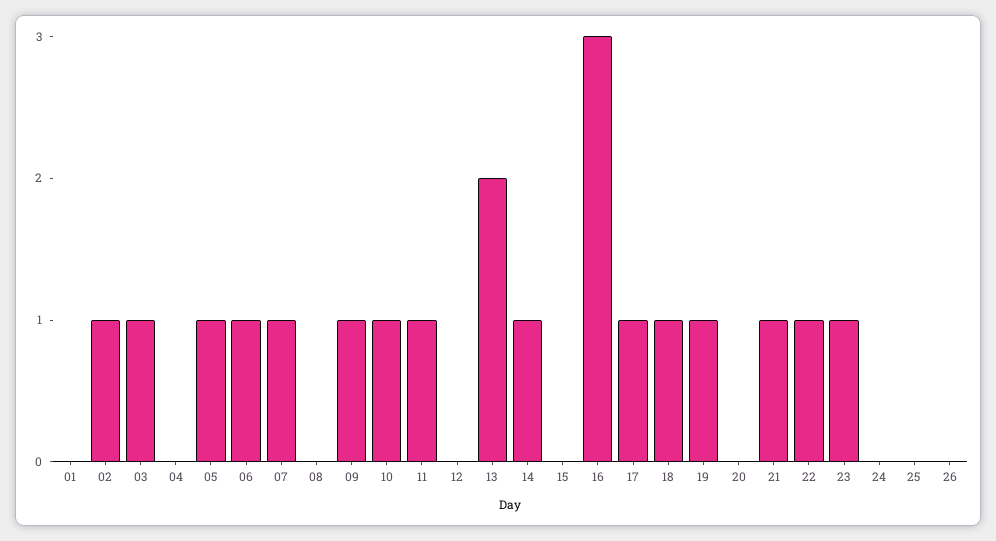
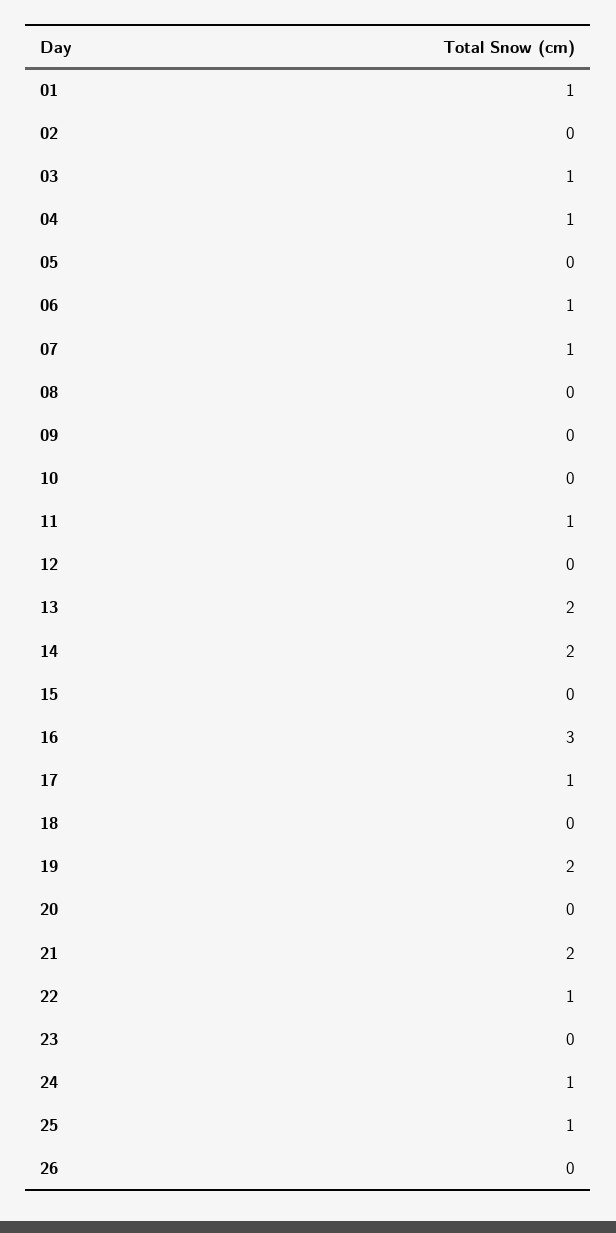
  {
-   "01": 0,
+   "01": 1,
-   "02": 1,
+   "02": 0,
    "03": 1,
-   "04": 0,
+   "04": 1,
-   "05": 1,
+   "05": 0,
    "06": 1,
    "07": 1,
    "08": 0,
-   "09": 1,
+   "09": 0,
-   "10": 1,
+   "10": 0,
    "11": 1,
    "12": 0,
    "13": 2,
-   "14": 1,
+   "14": 2,
    "15": 0,
    "16": 3,
    "17": 1,
-   "18": 1,
+   "18": 0,
-   "19": 1,
+   "19": 2,
    "20": 0,
-   "21": 1,
+   "21": 2,
    "22": 1,
-   "23": 1,
+   "23": 0,
-   "24": 0,
+   "24": 1,
-   "25": 0,
+   "25": 1,
    "26": 0
  }

